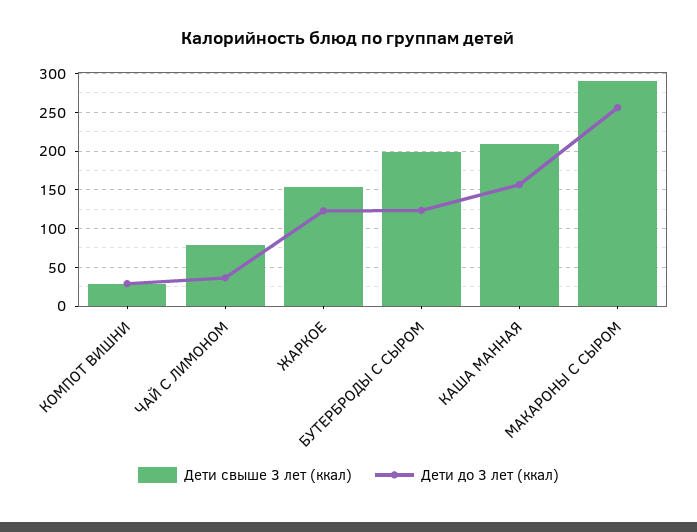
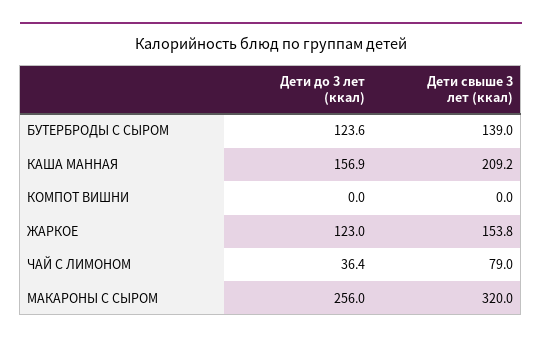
  {
    "Дети свыше 3 лет (ккал)": {
-     "КОМПОТ ВИШНИ": 30,
+     "КОМПОТ ВИШНИ": 0,
      "ЧАЙ С ЛИМОНОМ": 79,
      "ЖАРКОЕ": 153.8,
-     "БУТЕРБРОДЫ С СЫРОМ": 200,
+     "БУТЕРБРОДЫ С СЫРОМ": 139,
      "КАША МАННАЯ": 209.2,
-     "МАКАРОНЫ С СЫРОМ": 290
+     "МАКАРОНЫ С СЫРОМ": 320
    },
    "Дети до 3 лет (ккал)": {
-     "КОМПОТ ВИШНИ": 30,
+     "КОМПОТ ВИШНИ": 0,
      "ЧАЙ С ЛИМОНОМ": 36.4,
      "ЖАРКОЕ": 123,
      "БУТЕРБРОДЫ С СЫРОМ": 123.6,
      "КАША МАННАЯ": 156.9,
      "МАКАРОНЫ С СЫРОМ": 256
    }
  }

